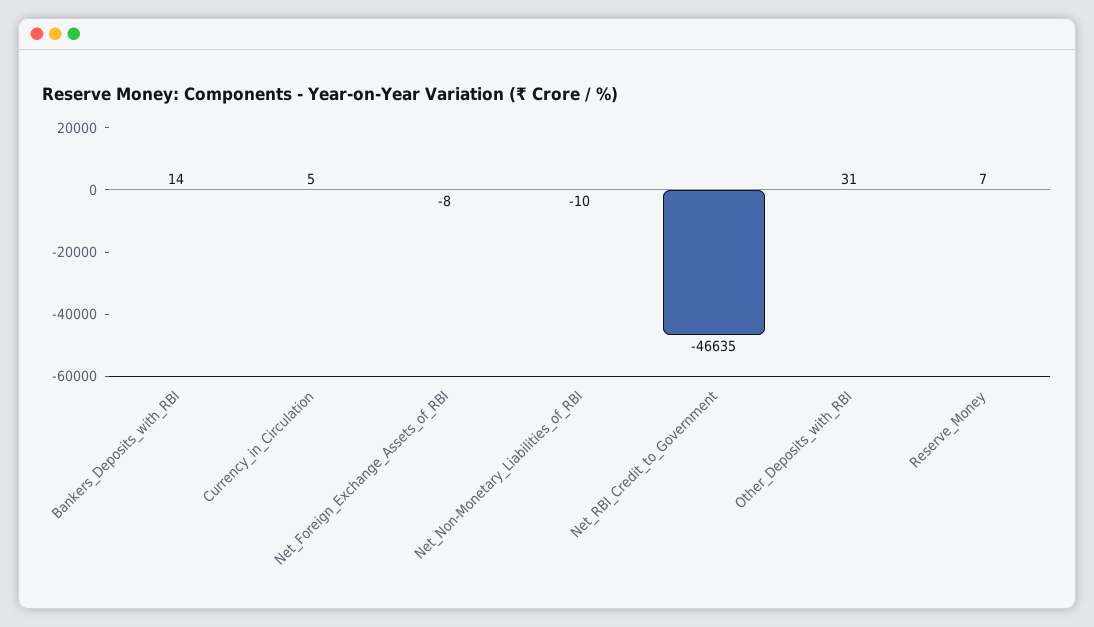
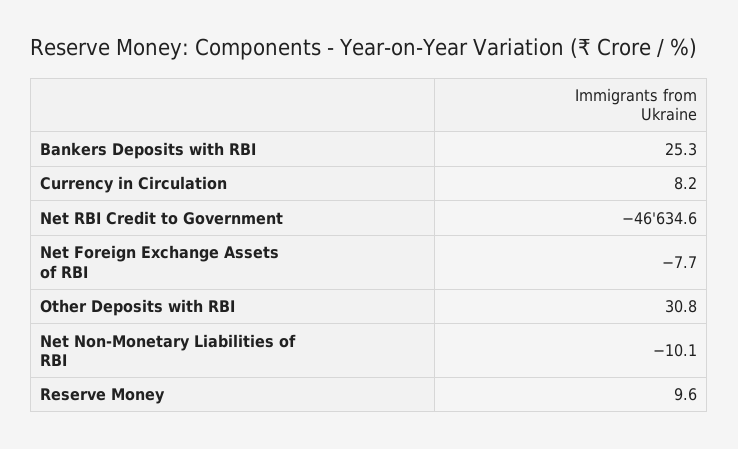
  {
-   "Bankers_Deposits_with_RBI": 14,
+   "Bankers_Deposits_with_RBI": 25.3,
-   "Currency_in_Circulation": 5,
+   "Currency_in_Circulation": 8.2,
    "Net_Foreign_Exchange_Assets_of_RBI": -7.7,
    "Net_Non-Monetary_Liabilities_of_RBI": -10.1,
    "Net_RBI_Credit_to_Government": -46634.6,
    "Other_Deposits_with_RBI": 30.8,
-   "Reserve_Money": 7
+   "Reserve_Money": 9.6
  }

